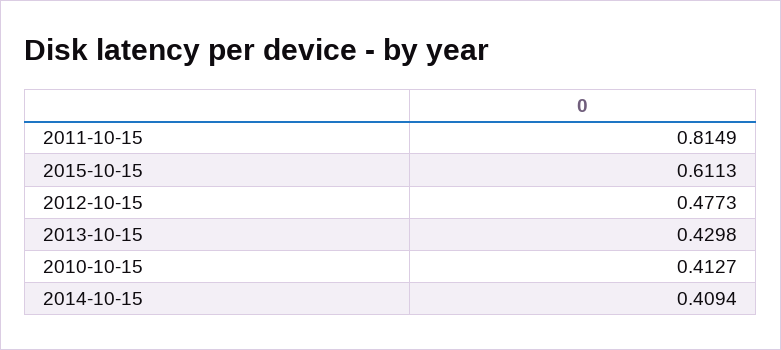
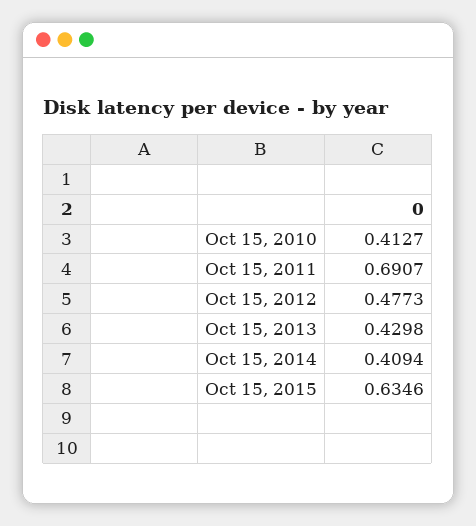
  {
-   "2011-10-15": 0.8149,
+   "2011-10-15": 0.6907,
-   "2015-10-15": 0.6113,
+   "2015-10-15": 0.6346,
    "2012-10-15": 0.4773,
    "2013-10-15": 0.4298,
    "2010-10-15": 0.4127,
    "2014-10-15": 0.4094
  }

